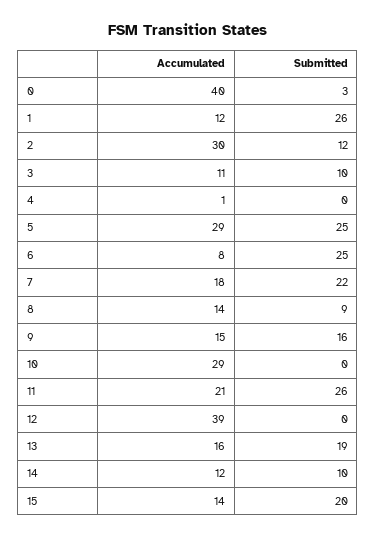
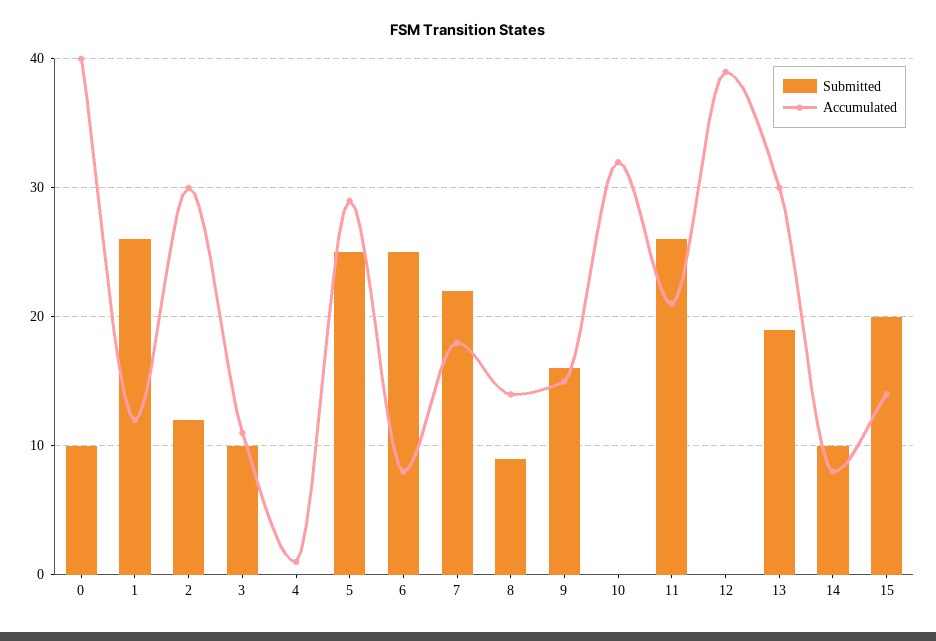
  {
    "Accumulated": {
      "0": 40,
      "1": 12,
      "2": 30,
      "3": 11,
      "4": 1,
      "5": 29,
      "6": 8,
      "7": 18,
      "8": 14,
      "9": 15,
-     "10": 29,
+     "10": 32,
      "11": 21,
      "12": 39,
-     "13": 16,
+     "13": 30,
-     "14": 12,
+     "14": 8,
      "15": 14
    },
    "Submitted": {
-     "0": 3,
+     "0": 10,
      "1": 26,
      "2": 12,
      "3": 10,
      "4": 0,
      "5": 25,
      "6": 25,
      "7": 22,
      "8": 9,
      "9": 16,
      "10": 0,
      "11": 26,
      "12": 0,
      "13": 19,
      "14": 10,
      "15": 20
    }
  }

